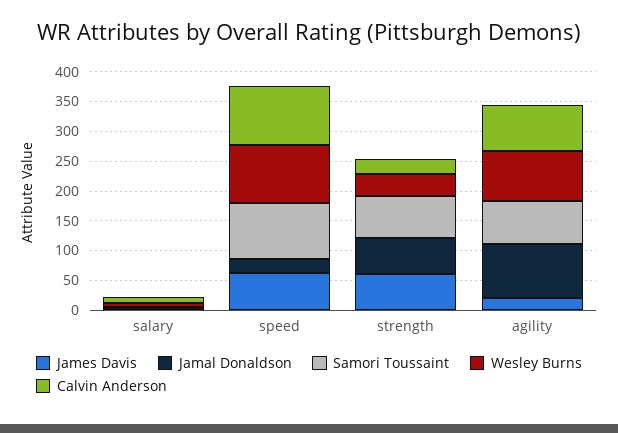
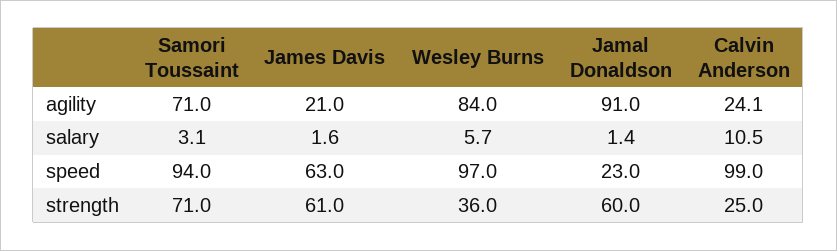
  {
    "James Davis": {
      "salary": 1.6,
      "speed": 63,
      "strength": 61,
      "agility": 21
    },
    "Jamal Donaldson": {
      "salary": 1.4,
      "speed": 23,
      "strength": 60,
      "agility": 91
    },
    "Samori Toussaint": {
      "salary": 3.1,
      "speed": 94,
      "strength": 71,
      "agility": 71
    },
    "Wesley Burns": {
      "salary": 5.7,
      "speed": 97,
      "strength": 36,
      "agility": 84
    },
    "Calvin Anderson": {
      "salary": 10.5,
      "speed": 99,
      "strength": 25,
-     "agility": 75
+     "agility": 24.1
    }
  }

